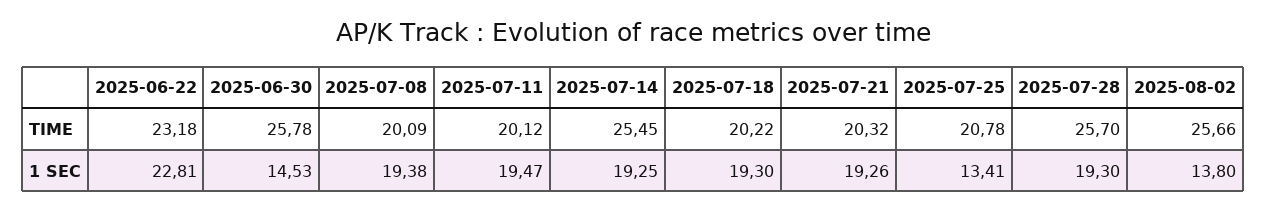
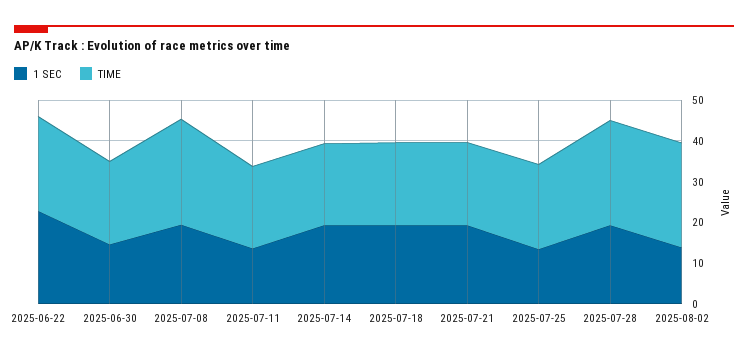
  {
    "TIME": {
      "2025-06-22": 23.18,
-     "2025-06-30": 25.78,
+     "2025-06-30": 20,
-     "2025-07-08": 20.09,
+     "2025-07-08": 26,
      "2025-07-11": 20.12,
-     "2025-07-14": 25.45,
+     "2025-07-14": 20,
      "2025-07-18": 20.22,
      "2025-07-21": 20.32,
      "2025-07-25": 20.78,
      "2025-07-28": 25.7,
      "2025-08-02": 25.66
    },
    "1 SEC": {
      "2025-06-22": 22.81,
      "2025-06-30": 14.53,
      "2025-07-08": 19.38,
-     "2025-07-11": 19.47,
+     "2025-07-11": 14,
      "2025-07-14": 19.25,
      "2025-07-18": 19.3,
      "2025-07-21": 19.26,
      "2025-07-25": 13.41,
      "2025-07-28": 19.3,
      "2025-08-02": 13.8
    }
  }

